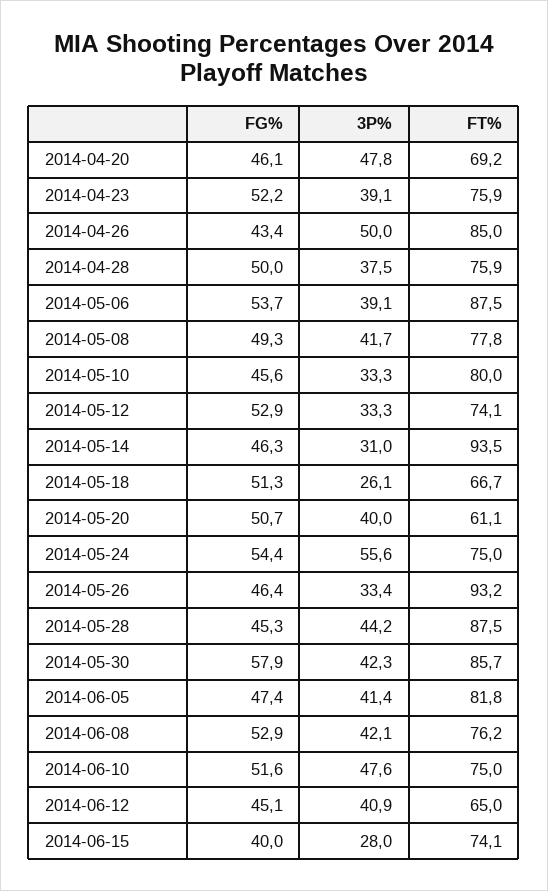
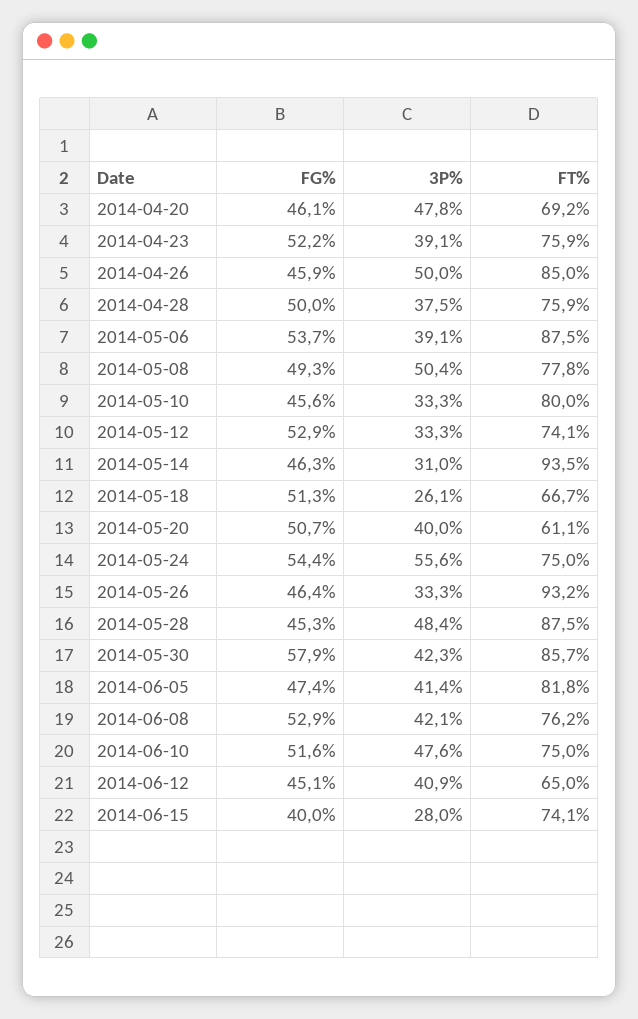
  {
    "FG%": {
      "2014-04-20": 46.1,
      "2014-04-23": 52.2,
-     "2014-04-26": 43.4,
+     "2014-04-26": 45.9,
      "2014-04-28": 50,
      "2014-05-06": 53.7,
      "2014-05-08": 49.3,
      "2014-05-10": 45.6,
      "2014-05-12": 52.9,
      "2014-05-14": 46.3,
      "2014-05-18": 51.3,
      "2014-05-20": 50.7,
      "2014-05-24": 54.4,
      "2014-05-26": 46.4,
      "2014-05-28": 45.3,
      "2014-05-30": 57.9,
      "2014-06-05": 47.4,
      "2014-06-08": 52.9,
      "2014-06-10": 51.6,
      "2014-06-12": 45.1,
      "2014-06-15": 40
    },
    "3P%": {
      "2014-04-20": 47.8,
      "2014-04-23": 39.1,
      "2014-04-26": 50,
      "2014-04-28": 37.5,
      "2014-05-06": 39.1,
-     "2014-05-08": 41.7,
+     "2014-05-08": 50.4,
      "2014-05-10": 33.3,
      "2014-05-12": 33.3,
      "2014-05-14": 31,
      "2014-05-18": 26.1,
      "2014-05-20": 40,
      "2014-05-24": 55.6,
-     "2014-05-26": 33.4,
+     "2014-05-26": 33.3,
-     "2014-05-28": 44.2,
+     "2014-05-28": 48.4,
      "2014-05-30": 42.3,
      "2014-06-05": 41.4,
      "2014-06-08": 42.1,
      "2014-06-10": 47.6,
      "2014-06-12": 40.9,
      "2014-06-15": 28
    },
    "FT%": {
      "2014-04-20": 69.2,
      "2014-04-23": 75.9,
      "2014-04-26": 85,
      "2014-04-28": 75.9,
      "2014-05-06": 87.5,
      "2014-05-08": 77.8,
      "2014-05-10": 80,
      "2014-05-12": 74.1,
      "2014-05-14": 93.5,
      "2014-05-18": 66.7,
      "2014-05-20": 61.1,
      "2014-05-24": 75,
      "2014-05-26": 93.2,
      "2014-05-28": 87.5,
      "2014-05-30": 85.7,
      "2014-06-05": 81.8,
      "2014-06-08": 76.2,
      "2014-06-10": 75,
      "2014-06-12": 65,
      "2014-06-15": 74.1
    }
  }

